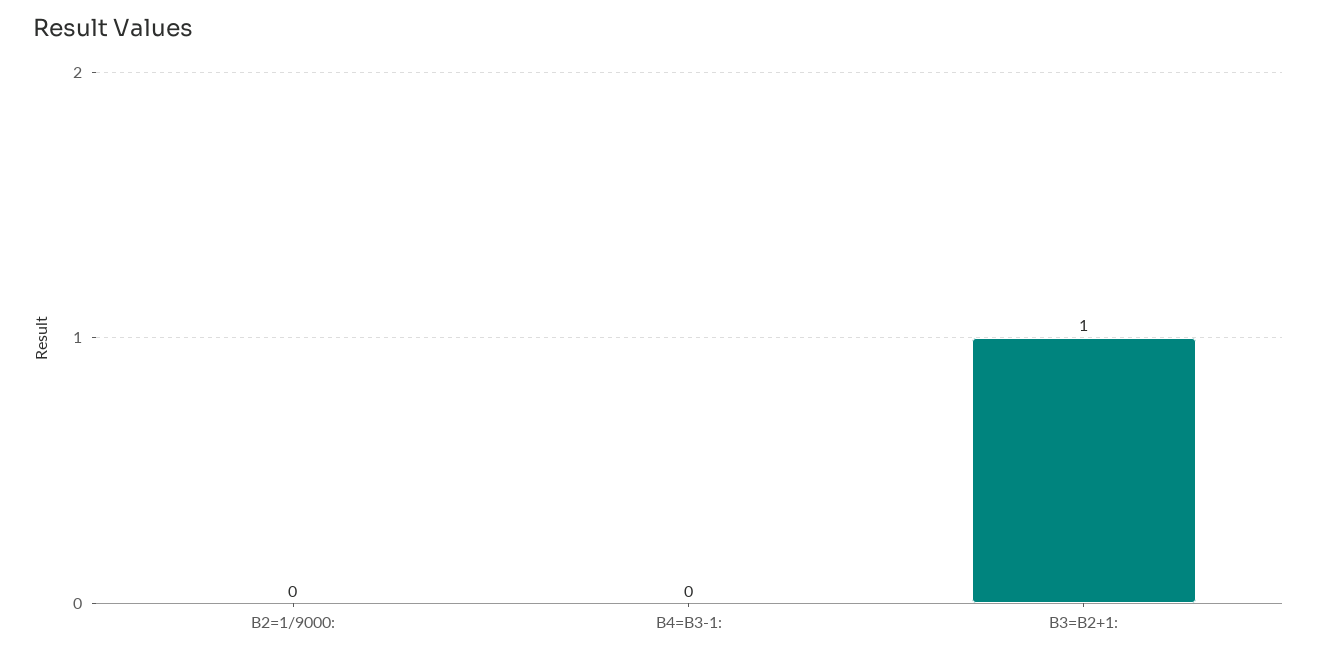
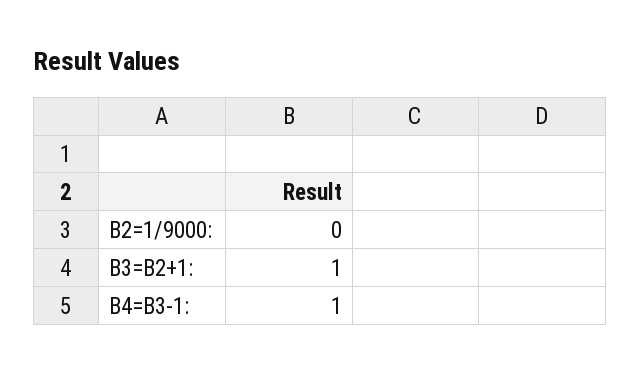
  {
    "B2=1/9000:": 0,
-   "B4=B3-1:": 0,
+   "B4=B3-1:": 1,
    "B3=B2+1:": 1
  }

